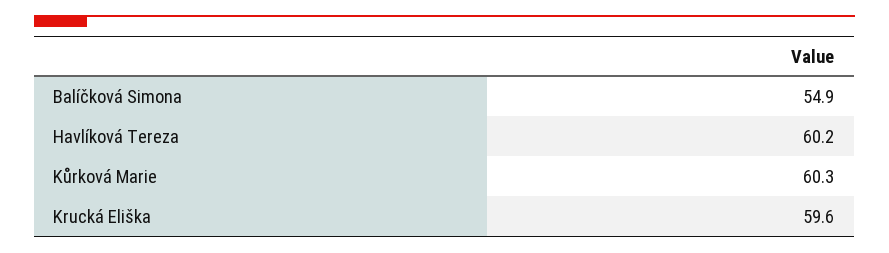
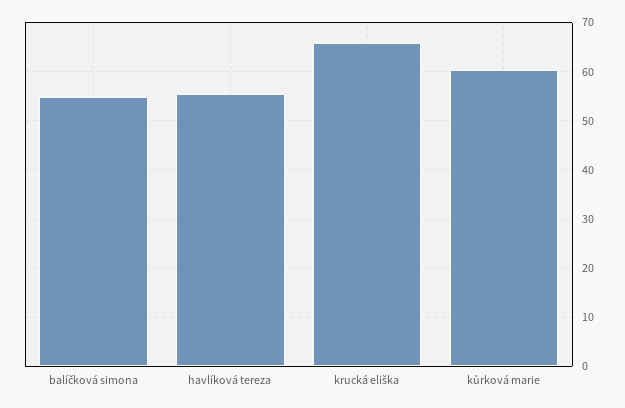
  {
    "Balíčková Simona": 54.9,
-   "Havlíková Tereza": 60.2,
+   "Havlíková Tereza": 56,
    "Kůrková Marie": 60.3,
-   "Krucká Eliška": 59.6
+   "Krucká Eliška": 66
  }

